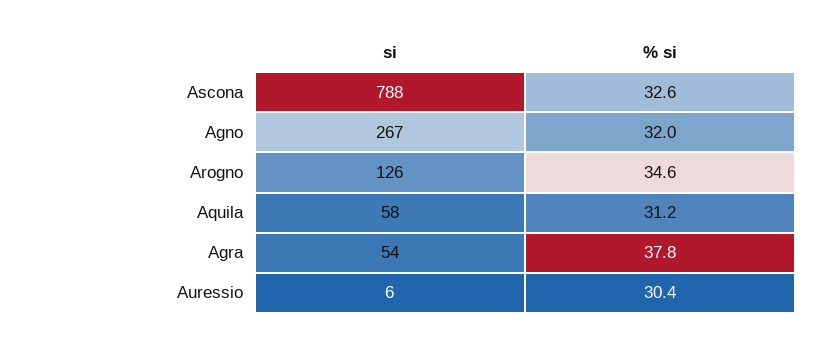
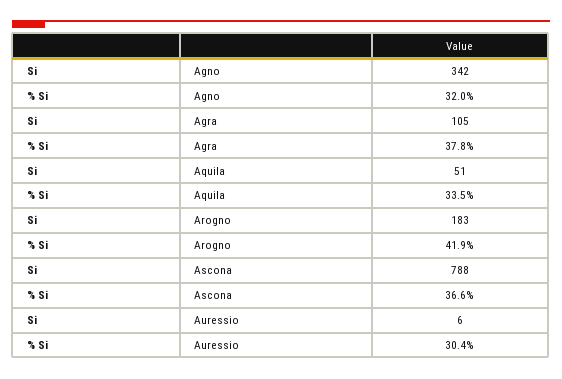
  {
    "si": {
      "Ascona": 788,
-     "Agno": 267,
+     "Agno": 342,
-     "Arogno": 126,
+     "Arogno": 183,
-     "Aquila": 58,
+     "Aquila": 51,
-     "Agra": 54,
+     "Agra": 105,
      "Auressio": 6
    },
    "% si": {
-     "Ascona": 32.6,
+     "Ascona": 36.6,
      "Agno": 32,
-     "Arogno": 34.6,
+     "Arogno": 41.9,
-     "Aquila": 31.2,
+     "Aquila": 33.5,
      "Agra": 37.8,
      "Auressio": 30.4
    }
  }

